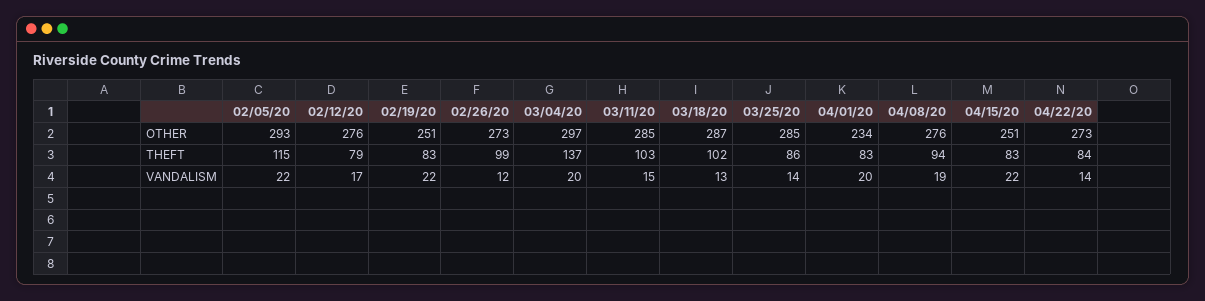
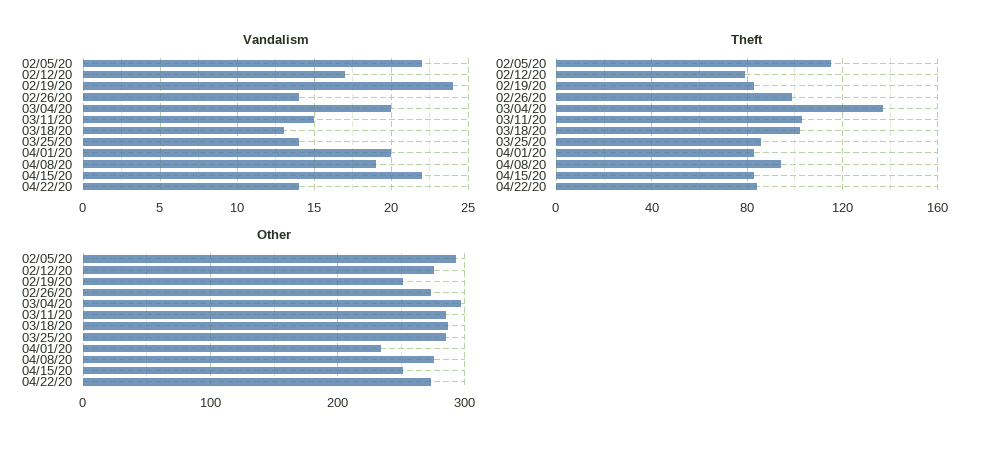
  {
    "OTHER": {
      "02/05/20": 293,
      "02/12/20": 276,
      "02/19/20": 251,
      "02/26/20": 273,
      "03/04/20": 297,
      "03/11/20": 285,
      "03/18/20": 287,
      "03/25/20": 285,
      "04/01/20": 234,
      "04/08/20": 276,
      "04/15/20": 251,
      "04/22/20": 273
    },
    "THEFT": {
      "02/05/20": 115,
      "02/12/20": 79,
      "02/19/20": 83,
      "02/26/20": 99,
      "03/04/20": 137,
      "03/11/20": 103,
      "03/18/20": 102,
      "03/25/20": 86,
      "04/01/20": 83,
      "04/08/20": 94,
      "04/15/20": 83,
      "04/22/20": 84
    },
    "VANDALISM": {
      "02/05/20": 22,
      "02/12/20": 17,
-     "02/19/20": 22,
+     "02/19/20": 24,
-     "02/26/20": 12,
+     "02/26/20": 14,
      "03/04/20": 20,
      "03/11/20": 15,
      "03/18/20": 13,
      "03/25/20": 14,
      "04/01/20": 20,
      "04/08/20": 19,
      "04/15/20": 22,
      "04/22/20": 14
    }
  }

